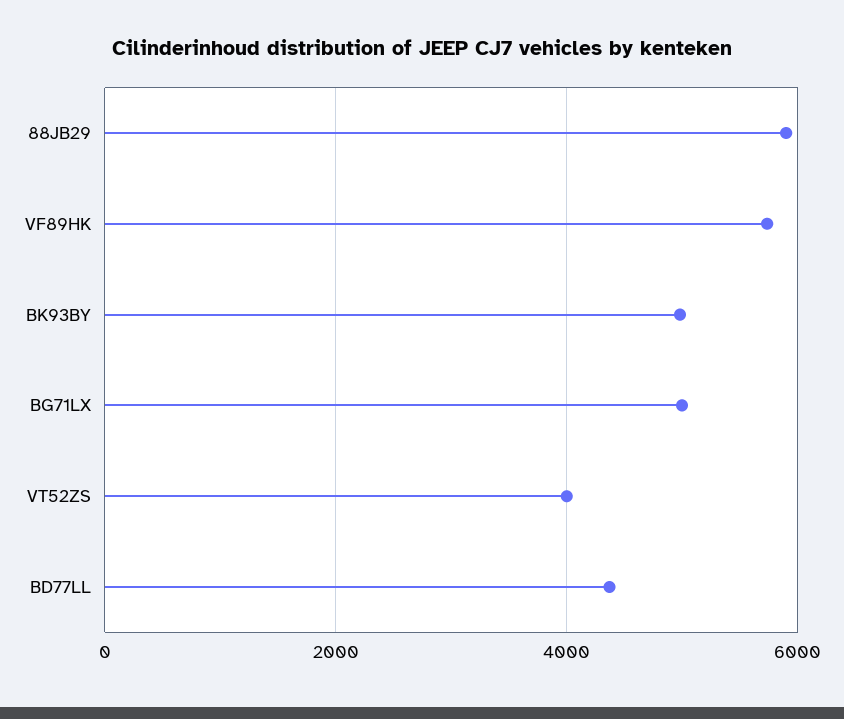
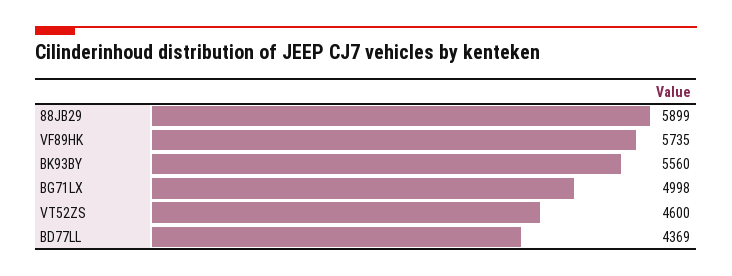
  {
    "88JB29": 5899,
    "VF89HK": 5735,
-   "BK93BY": 5000,
+   "BK93BY": 5560,
    "BG71LX": 4998,
-   "VT52ZS": 4000,
+   "VT52ZS": 4600,
    "BD77LL": 4369
  }

